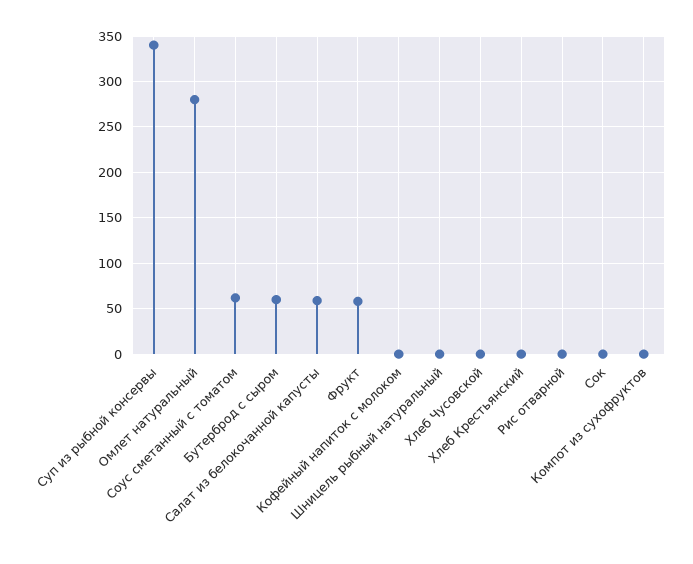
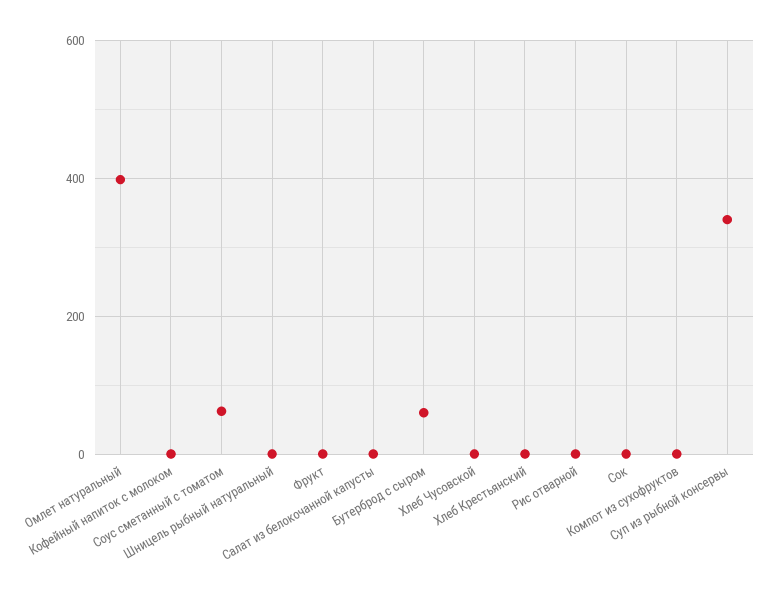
  {
    "Суп из рыбной консервы": 340,
-   "Омлет натуральный": 280,
+   "Омлет натуральный": 400,
    "Соус сметанный с томатом": 60,
    "Бутерброд с сыром": 60,
-   "Салат из белокочанной капусты": 60,
+   "Салат из белокочанной капусты": 0,
-   "Фрукт": 60,
+   "Фрукт": 0,
    "Кофейный напиток с молоком": 0,
    "Шницель рыбный натуральный": 0,
    "Хлеб Чусовской": 0,
    "Хлеб Крестьянский": 0,
    "Рис отварной": 0,
    "Сок": 0,
    "Компот из сухофруктов": 0
  }

